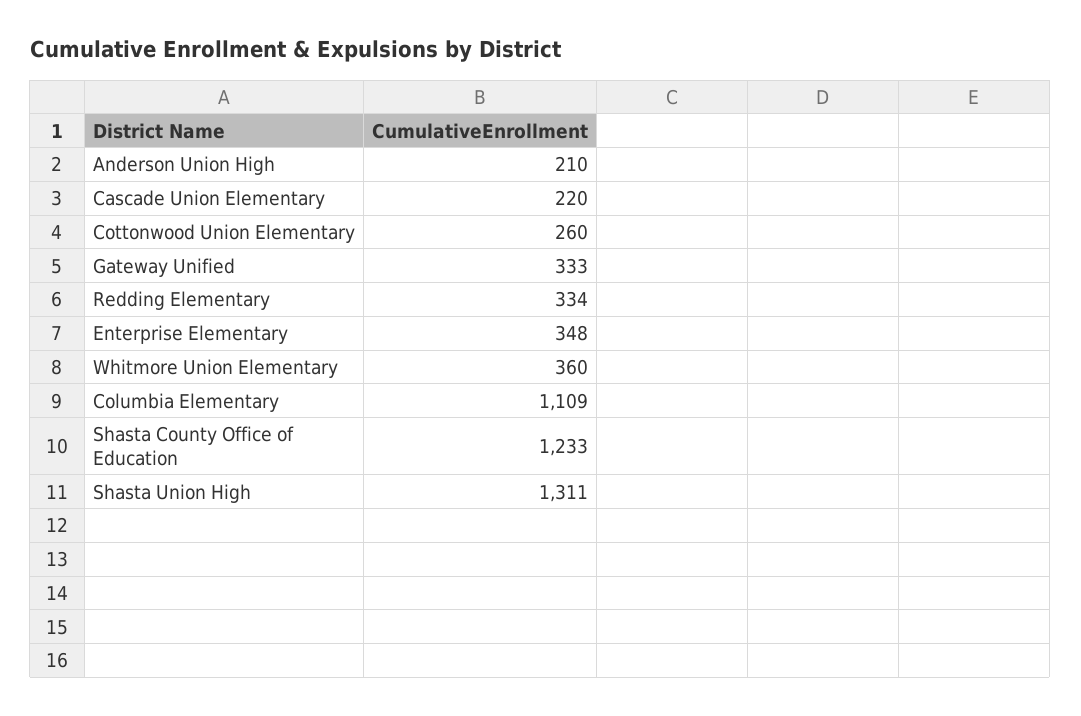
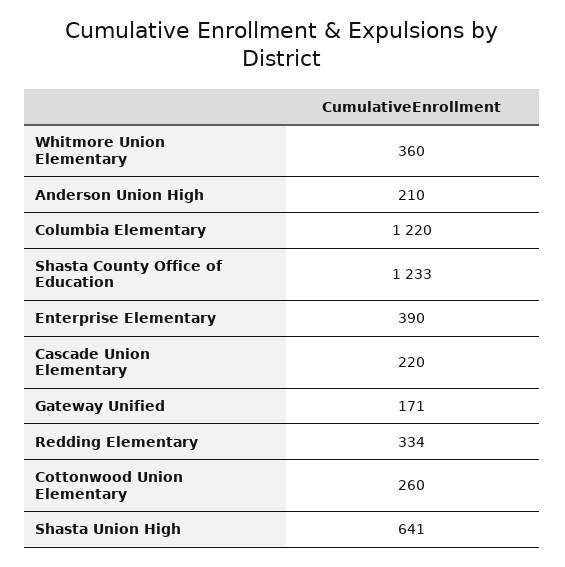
  {
    "Anderson Union High": 210,
    "Cascade Union Elementary": 220,
    "Cottonwood Union Elementary": 260,
-   "Gateway Unified": 333,
+   "Gateway Unified": 171,
    "Redding Elementary": 334,
-   "Enterprise Elementary": 348,
+   "Enterprise Elementary": 390,
    "Whitmore Union Elementary": 360,
-   "Columbia Elementary": 1109,
+   "Columbia Elementary": 1220,
    "Shasta County Office of Education": 1233,
-   "Shasta Union High": 1311
+   "Shasta Union High": 641
  }

